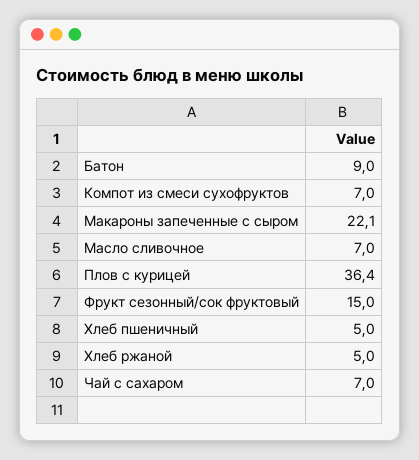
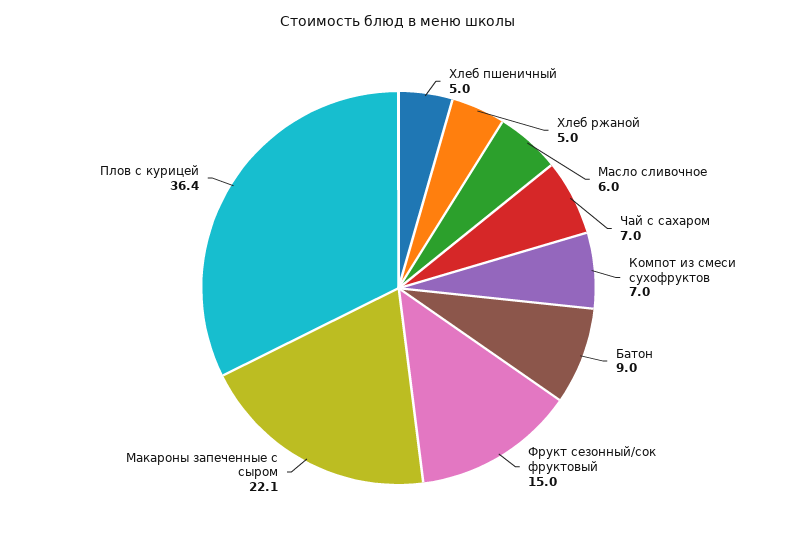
  {
    "Батон": 9,
    "Компот из смеси сухофруктов": 7,
    "Макароны запеченные с сыром": 22.1,
-   "Масло сливочное": 7,
+   "Масло сливочное": 6,
    "Плов с курицей": 36.4,
    "Фрукт сезонный/сок фруктовый": 15,
    "Хлеб пшеничный": 5,
    "Хлеб ржаной": 5,
    "Чай с сахаром": 7
  }

